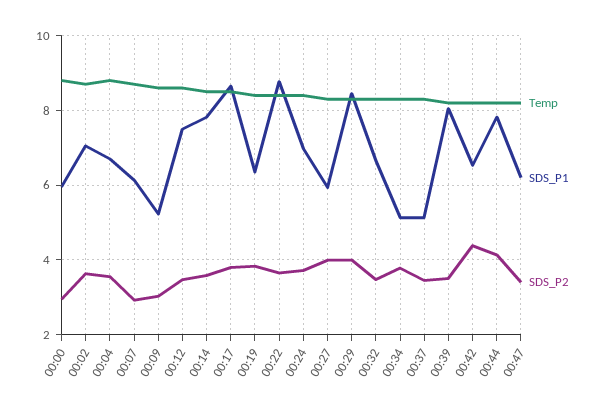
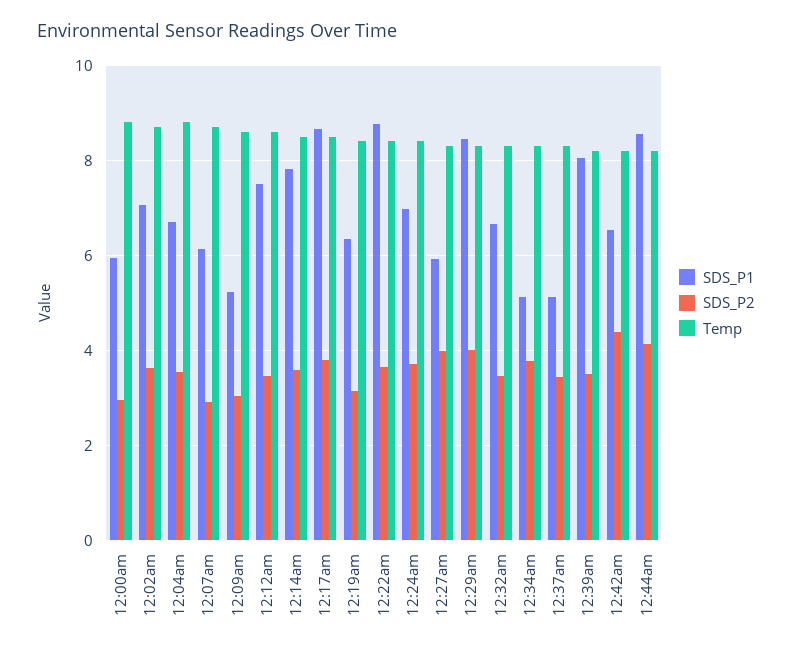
  {
    "Temp": {
      "00:00": 8.8,
      "00:02": 8.8,
      "00:04": 8.8,
      "00:07": 8.8,
      "00:09": 8.6,
      "00:12": 8.6,
      "00:14": 8.6,
      "00:17": 8.6,
      "00:19": 8.4,
      "00:22": 8.4,
      "00:24": 8.4,
      "00:27": 8.4,
      "00:29": 8.4,
      "00:32": 8.4,
      "00:34": 8.4,
      "00:37": 8.4,
      "00:39": 8.2,
      "00:42": 8.2,
-     "00:44": 8.2,
+     "00:44": 8.2
-     "00:47": 8.2
    },
    "SDS_P1": {
      "00:00": 6,
      "00:02": 7,
      "00:04": 6.8,
      "00:07": 6.2,
      "00:09": 5.2,
      "00:12": 7.6,
      "00:14": 7.8,
      "00:17": 8.6,
      "00:19": 6.4,
      "00:22": 8.8,
      "00:24": 7,
      "00:27": 6,
      "00:29": 8.4,
      "00:32": 6.6,
      "00:34": 5.2,
      "00:37": 5.2,
      "00:39": 8,
      "00:42": 6.6,
-     "00:44": 7.8,
+     "00:44": 8.6
-     "00:47": 6.2
    },
    "SDS_P2": {
      "00:00": 3,
      "00:02": 3.6,
      "00:04": 3.6,
      "00:07": 3,
      "00:09": 3,
      "00:12": 3.4,
      "00:14": 3.6,
      "00:17": 3.8,
-     "00:19": 3.8,
+     "00:19": 3.2,
      "00:22": 3.6,
      "00:24": 3.8,
      "00:27": 4,
      "00:29": 4,
      "00:32": 3.4,
      "00:34": 3.8,
      "00:37": 3.4,
      "00:39": 3.6,
      "00:42": 4.4,
-     "00:44": 4.2,
+     "00:44": 4.2
-     "00:47": 3.4
    }
  }

